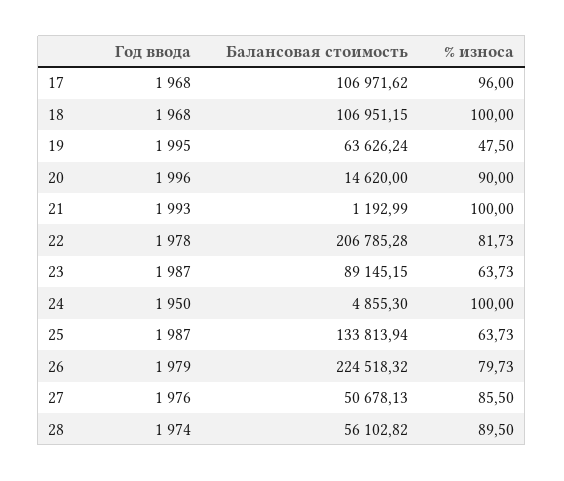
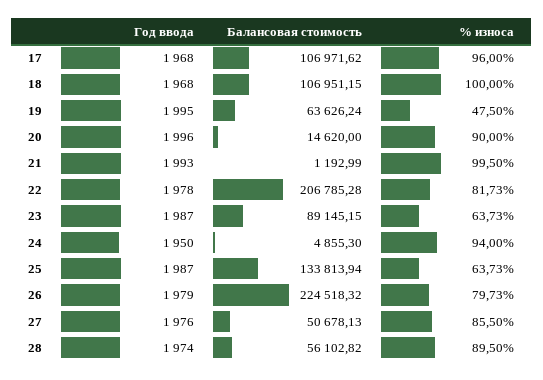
  {
    "Год ввода": {
      "17": 1968,
      "18": 1968,
      "19": 1995,
      "20": 1996,
      "21": 1993,
      "22": 1978,
      "23": 1987,
      "24": 1950,
      "25": 1987,
      "26": 1979,
      "27": 1976,
      "28": 1974
    },
    "Балансовая стоимость": {
      "17": 106971.62,
      "18": 106951.15,
      "19": 63626.24,
      "20": 14620,
      "21": 1192.99,
      "22": 206785.28,
      "23": 89145.15,
      "24": 4855.3,
      "25": 133813.94,
      "26": 224518.32,
      "27": 50678.13,
      "28": 56102.82
    },
    "% износа": {
      "17": 96,
      "18": 100,
      "19": 47.5,
      "20": 90,
-     "21": 100,
+     "21": 99.5,
      "22": 81.73,
      "23": 63.73,
-     "24": 100,
+     "24": 94,
      "25": 63.73,
      "26": 79.73,
      "27": 85.5,
      "28": 89.5
    }
  }

